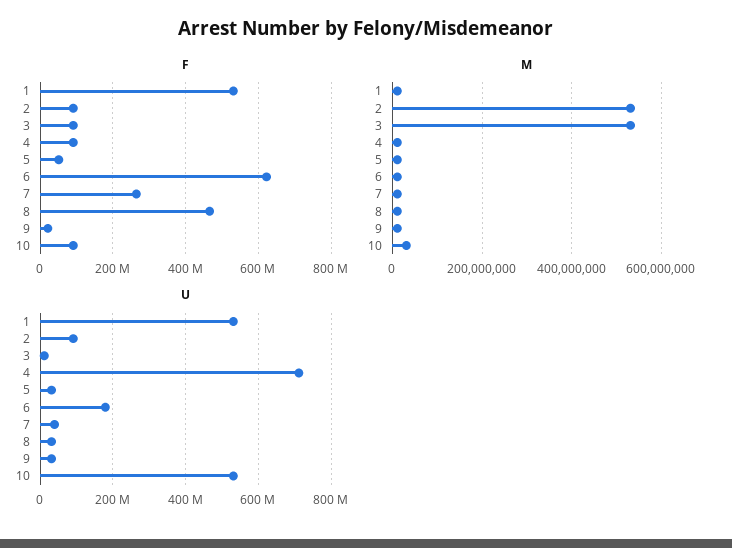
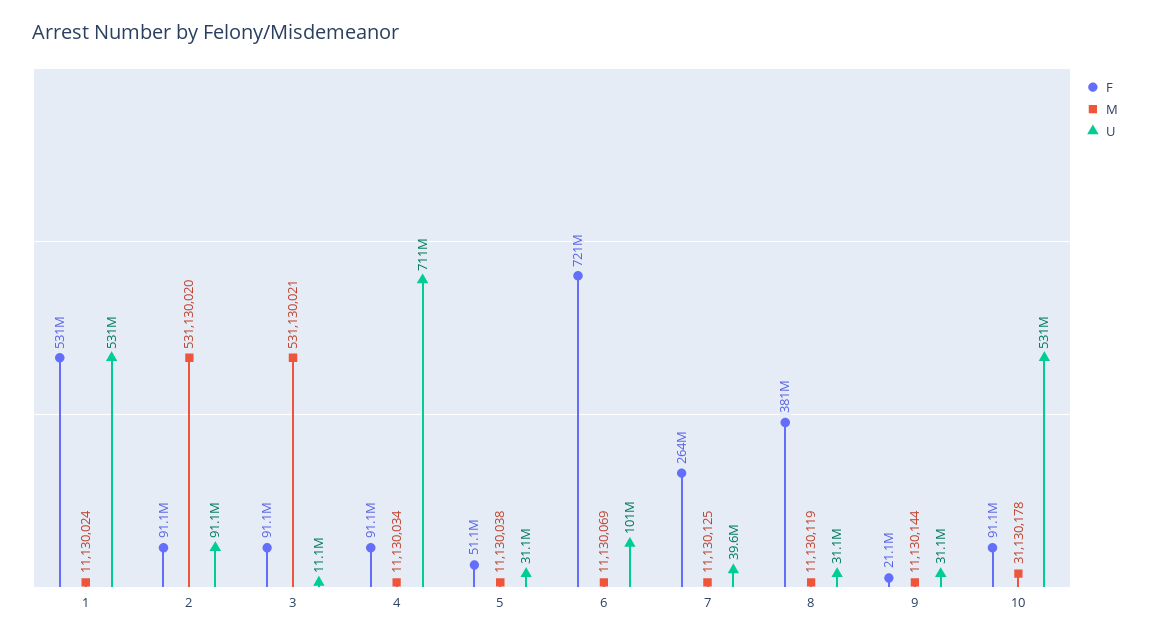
  {
    "F": {
      "1": 531000000,
      "2": 91100000,
      "3": 91100000,
      "4": 91100000,
      "5": 51100000,
-     "6": 620000000,
+     "6": 721000000,
      "7": 264000000,
-     "8": 460000000,
+     "8": 381000000,
      "9": 21100000,
      "10": 91100000
    },
    "M": {
      "1": 11130024,
      "2": 531130020,
      "3": 531130021,
      "4": 11130034,
      "5": 11130038,
      "6": 11130069,
      "7": 11130125,
      "8": 11130119,
      "9": 11130144,
      "10": 31130178
    },
    "U": {
      "1": 531000000,
      "2": 91100000,
      "3": 11100000,
      "4": 711000000,
      "5": 31100000,
-     "6": 180000000,
+     "6": 101000000,
      "7": 39600000,
      "8": 31100000,
      "9": 31100000,
      "10": 531000000
    }
  }

